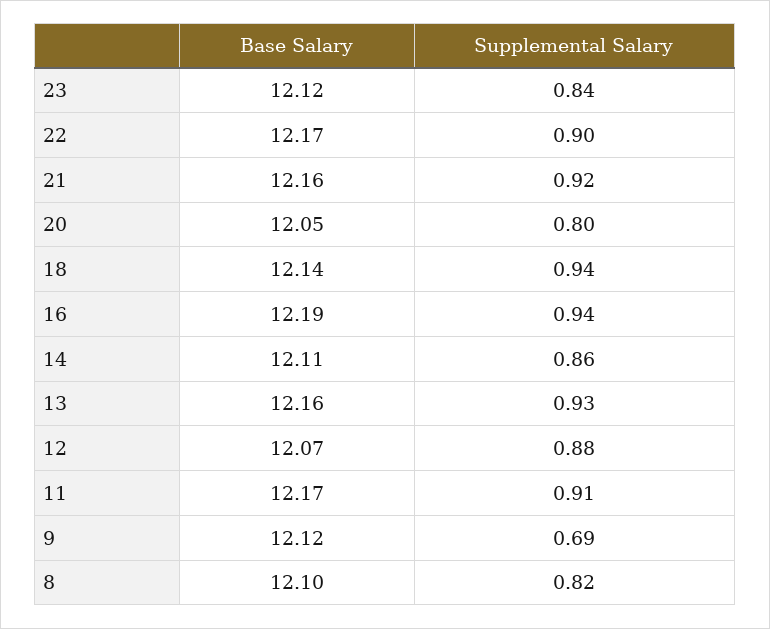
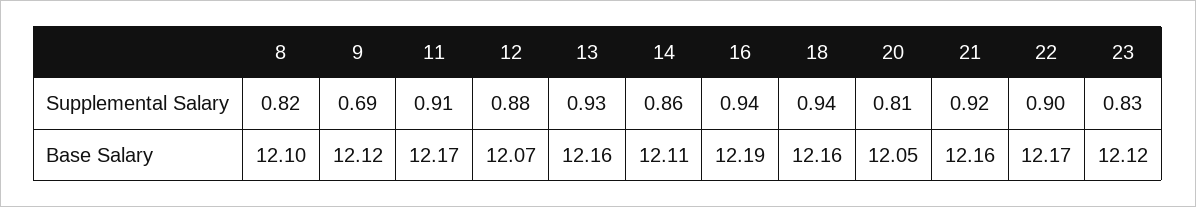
  {
    "Base Salary": {
      "23": 12.12,
      "22": 12.17,
      "21": 12.16,
      "20": 12.05,
-     "18": 12.14,
+     "18": 12.16,
      "16": 12.19,
      "14": 12.11,
      "13": 12.16,
      "12": 12.07,
      "11": 12.17,
      "9": 12.12,
      "8": 12.1
    },
    "Supplemental Salary": {
-     "23": 0.84,
+     "23": 0.83,
      "22": 0.9,
      "21": 0.92,
-     "20": 0.8,
+     "20": 0.81,
      "18": 0.94,
      "16": 0.94,
      "14": 0.86,
      "13": 0.93,
      "12": 0.88,
      "11": 0.91,
      "9": 0.69,
      "8": 0.82
    }
  }

